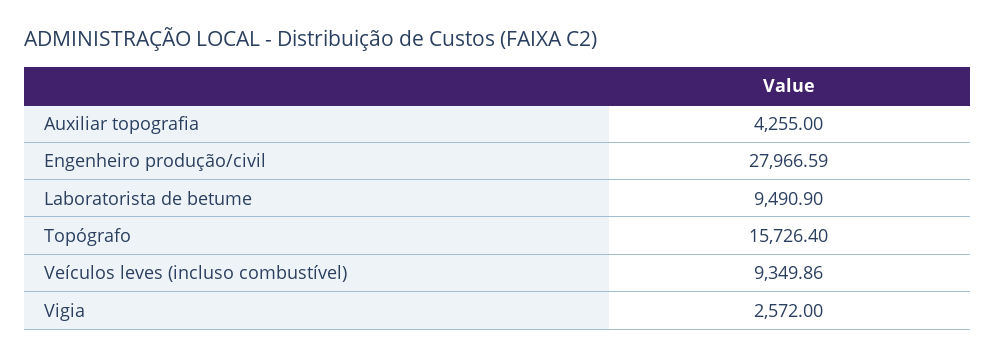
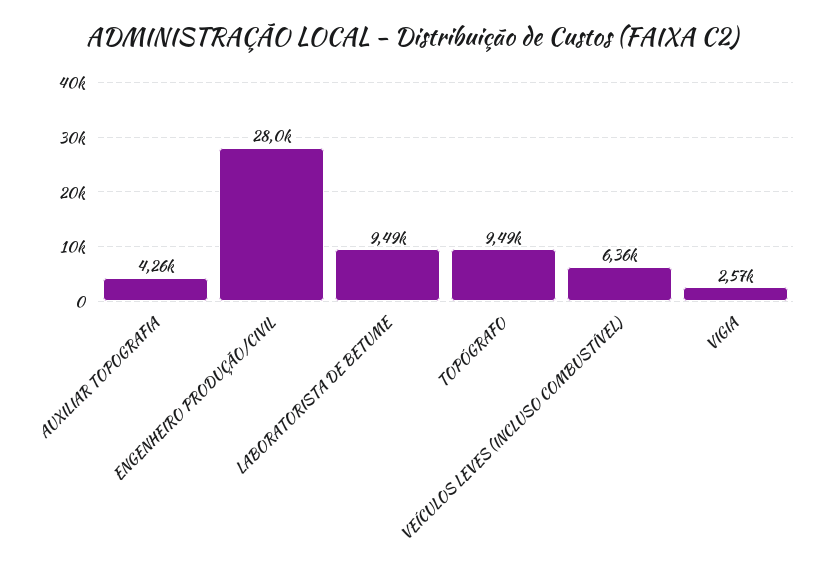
  {
    "Auxiliar topografia": 4255,
    "Engenheiro produção/civil": 27966.59,
    "Laboratorista de betume": 9490.9,
-   "Topógrafo": 15726.4,
+   "Topógrafo": 9490,
-   "Veículos leves (incluso combustível)": 9349.86,
+   "Veículos leves (incluso combustível)": 6360,
    "Vigia": 2572
  }

